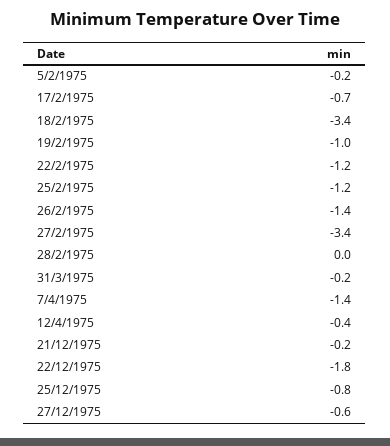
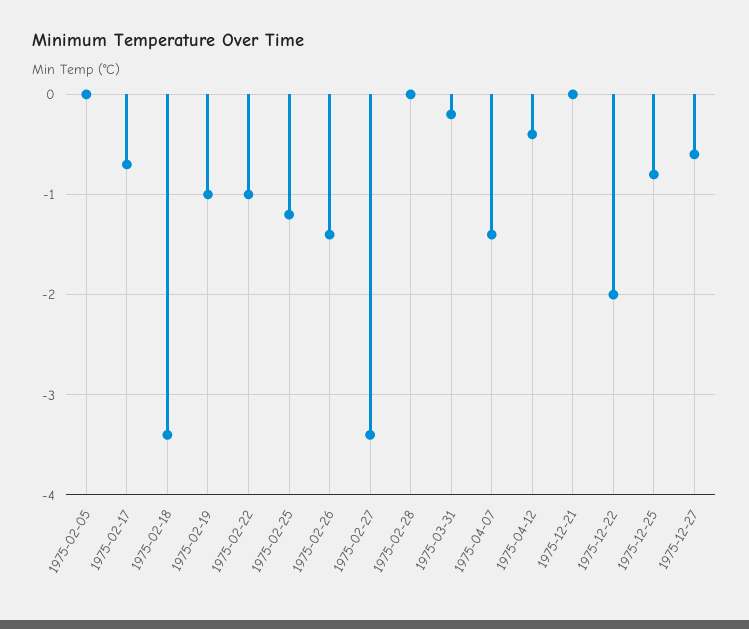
  {
-   "5/2/1975": -0.2,
+   "5/2/1975": 0,
    "17/2/1975": -0.7,
    "18/2/1975": -3.4,
    "19/2/1975": -1,
-   "22/2/1975": -1.2,
+   "22/2/1975": -1,
    "25/2/1975": -1.2,
    "26/2/1975": -1.4,
    "27/2/1975": -3.4,
    "28/2/1975": 0,
    "31/3/1975": -0.2,
    "7/4/1975": -1.4,
    "12/4/1975": -0.4,
-   "21/12/1975": -0.2,
+   "21/12/1975": 0,
-   "22/12/1975": -1.8,
+   "22/12/1975": -2,
    "25/12/1975": -0.8,
    "27/12/1975": -0.6
  }

